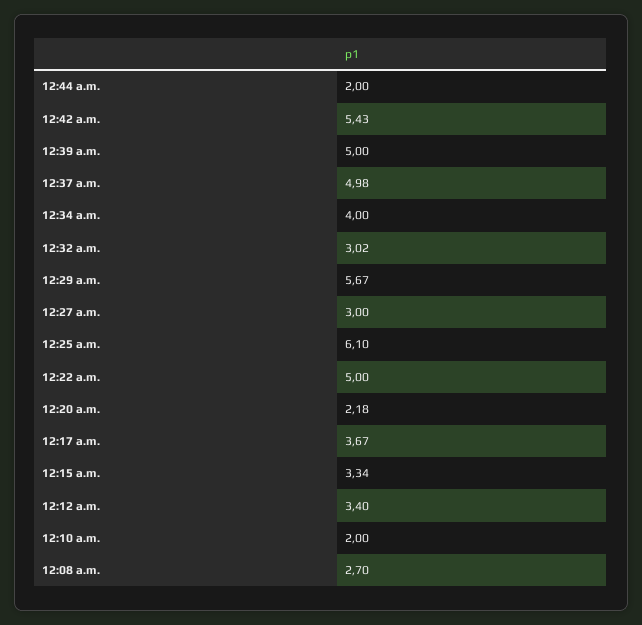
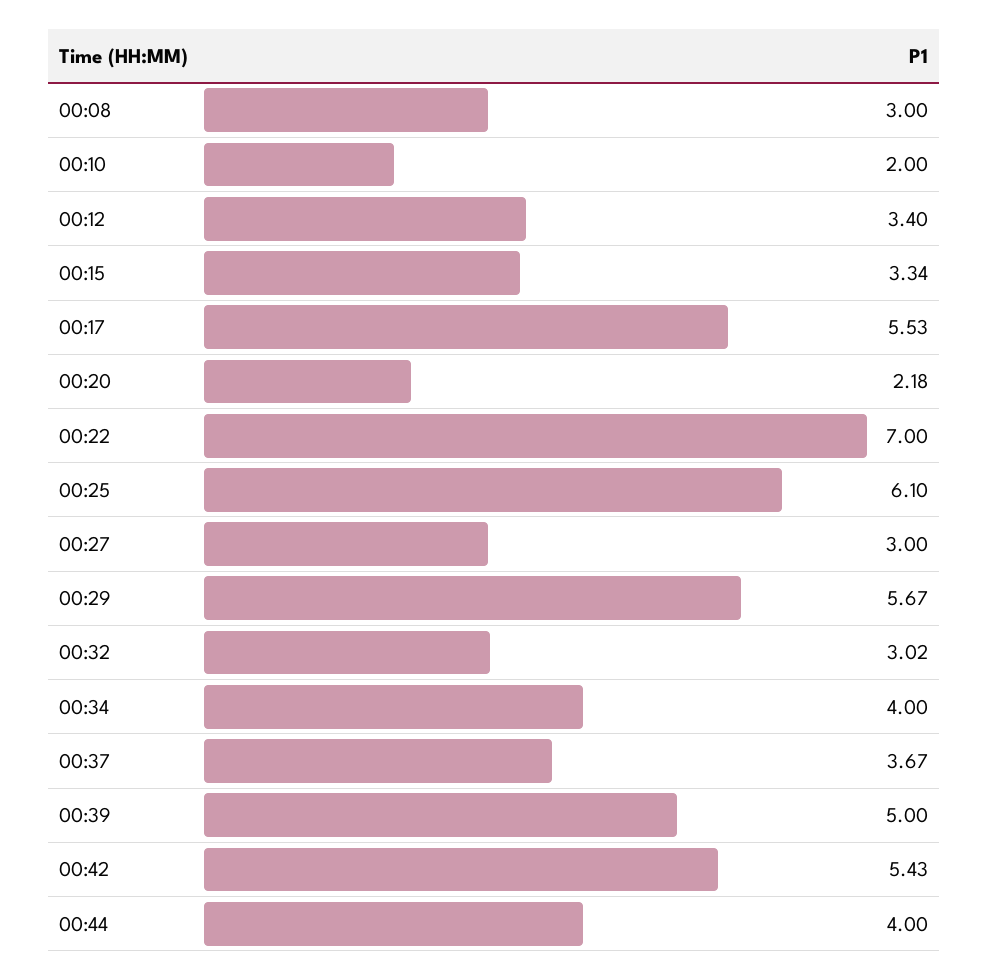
  {
-   "12:44 a.m.": 2,
+   "12:44 a.m.": 4,
    "12:42 a.m.": 5.43,
    "12:39 a.m.": 5,
-   "12:37 a.m.": 4.98,
+   "12:37 a.m.": 3.67,
    "12:34 a.m.": 4,
    "12:32 a.m.": 3.02,
    "12:29 a.m.": 5.67,
    "12:27 a.m.": 3,
    "12:25 a.m.": 6.1,
-   "12:22 a.m.": 5,
+   "12:22 a.m.": 7,
    "12:20 a.m.": 2.18,
-   "12:17 a.m.": 3.67,
+   "12:17 a.m.": 5.53,
    "12:15 a.m.": 3.34,
    "12:12 a.m.": 3.4,
    "12:10 a.m.": 2,
-   "12:08 a.m.": 2.7
+   "12:08 a.m.": 3
  }

